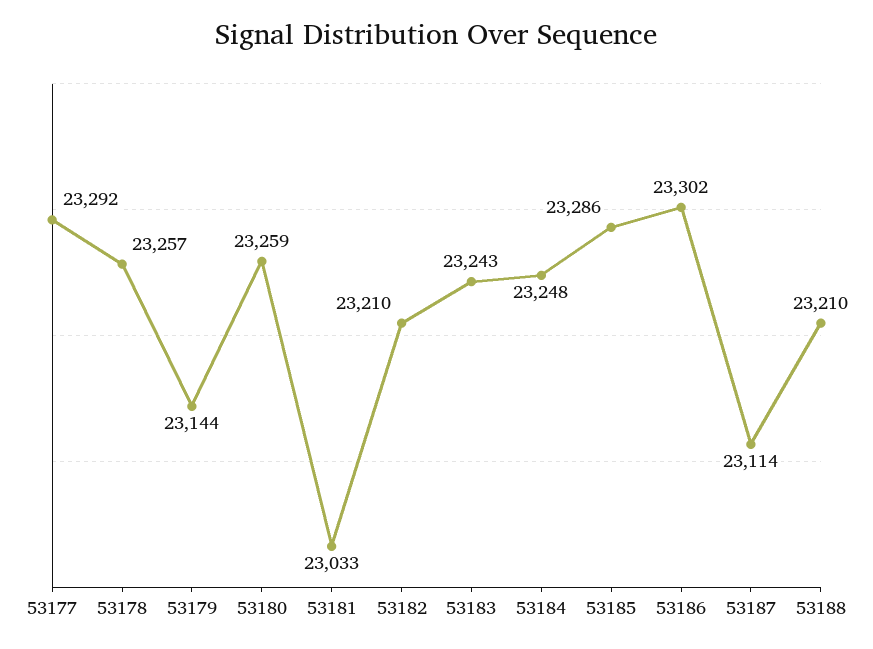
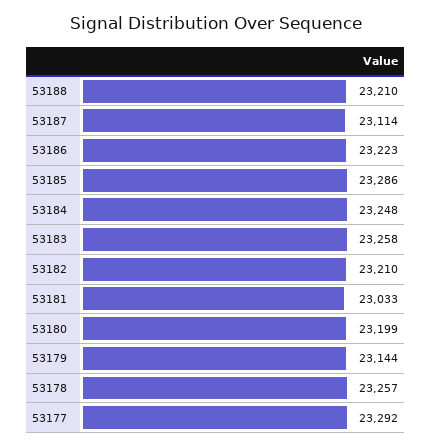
  {
    "53177": 23292,
    "53178": 23257,
    "53179": 23144,
-   "53180": 23259,
+   "53180": 23199,
    "53181": 23033,
    "53182": 23210,
-   "53183": 23243,
+   "53183": 23258,
    "53184": 23248,
    "53185": 23286,
-   "53186": 23302,
+   "53186": 23223,
    "53187": 23114,
    "53188": 23210
  }

